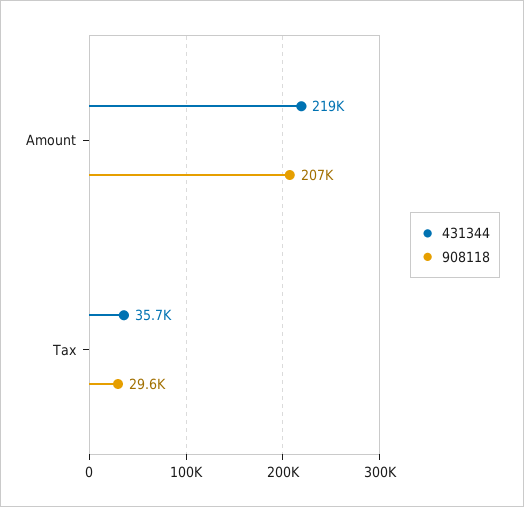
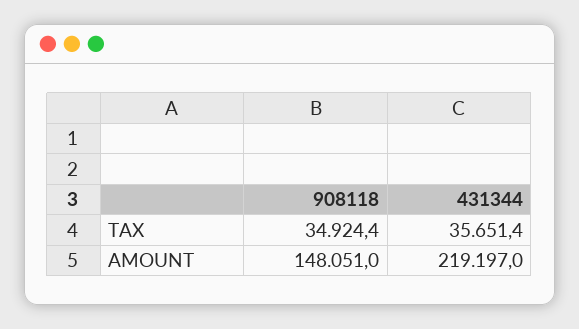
  {
    "431344": {
      "Amount": 219197,
      "Tax": 35651.4
    },
    "908118": {
-     "Amount": 207000,
+     "Amount": 148051,
-     "Tax": 29600
+     "Tax": 34924.4
    }
  }

